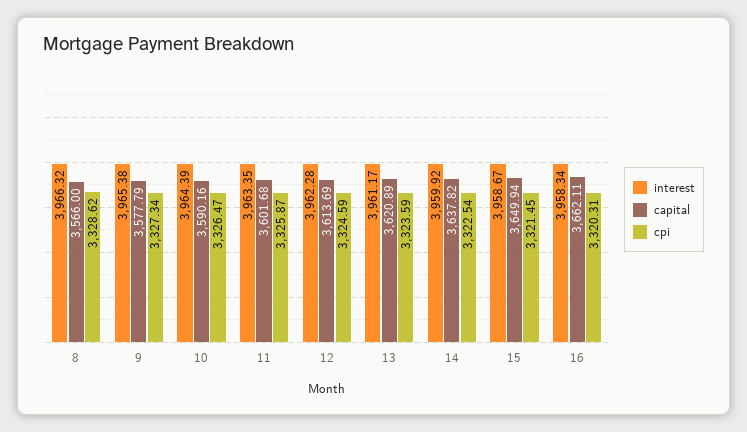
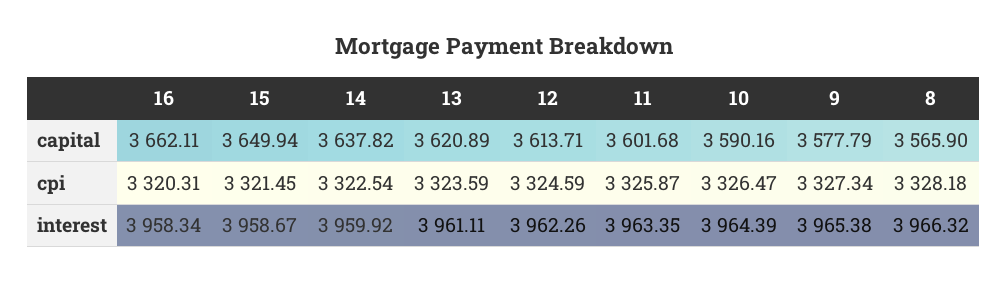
  {
    "interest": {
      "8": 3966.32,
      "9": 3965.38,
      "10": 3964.39,
      "11": 3963.35,
-     "12": 3962.28,
+     "12": 3962.26,
-     "13": 3961.17,
+     "13": 3961.11,
      "14": 3959.92,
      "15": 3958.67,
      "16": 3958.34
    },
    "capital": {
-     "8": 3566,
+     "8": 3565.9,
      "9": 3577.79,
      "10": 3590.16,
      "11": 3601.68,
-     "12": 3613.69,
+     "12": 3613.71,
      "13": 3620.89,
      "14": 3637.82,
      "15": 3649.94,
      "16": 3662.11
    },
    "cpi": {
-     "8": 3328.62,
+     "8": 3328.18,
      "9": 3327.34,
      "10": 3326.47,
      "11": 3325.87,
      "12": 3324.59,
      "13": 3323.59,
      "14": 3322.54,
      "15": 3321.45,
      "16": 3320.31
    }
  }

